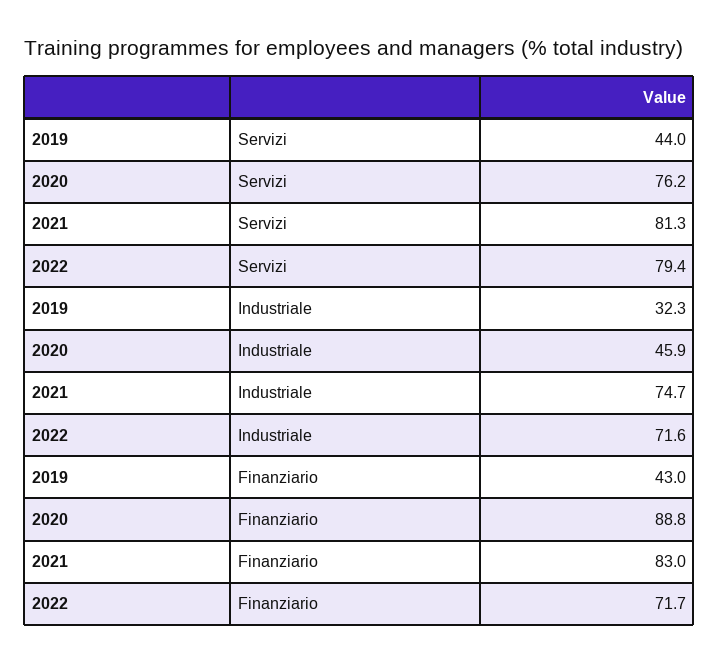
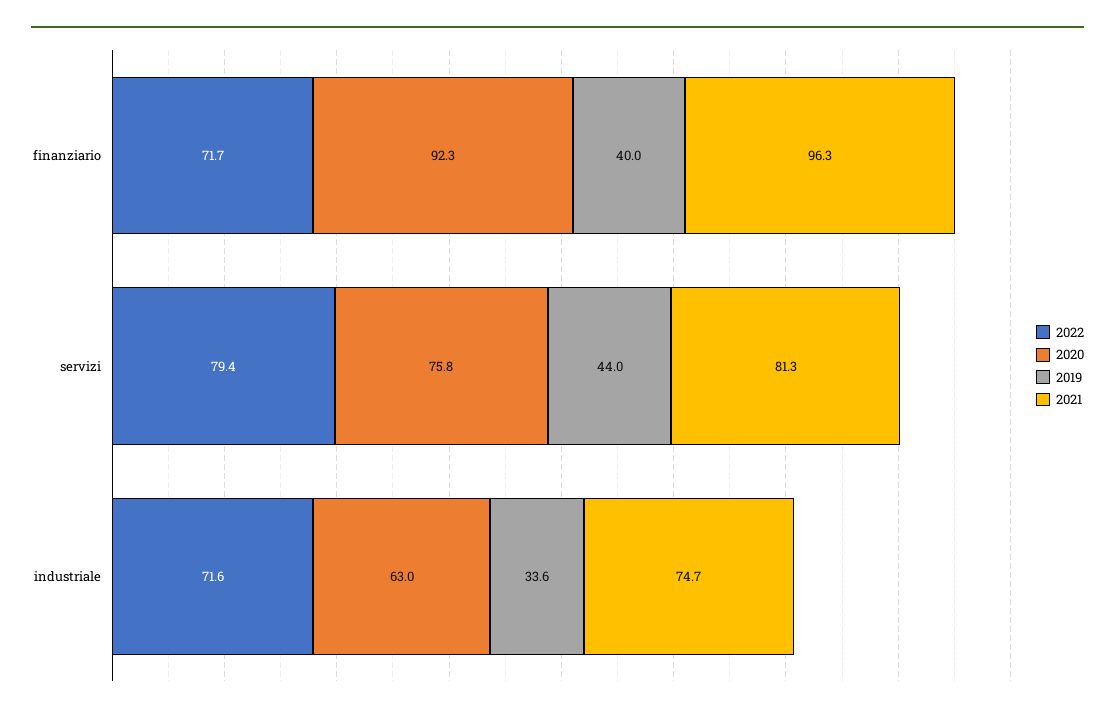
  {
    "2019": {
      "Servizi": 44,
-     "Industriale": 32.3,
+     "Industriale": 33.6,
-     "Finanziario": 43
+     "Finanziario": 40
    },
    "2020": {
-     "Servizi": 76.2,
+     "Servizi": 75.8,
-     "Industriale": 45.9,
+     "Industriale": 63,
-     "Finanziario": 88.8
+     "Finanziario": 92.3
    },
    "2021": {
      "Servizi": 81.3,
      "Industriale": 74.7,
-     "Finanziario": 83
+     "Finanziario": 96.3
    },
    "2022": {
      "Servizi": 79.4,
      "Industriale": 71.6,
      "Finanziario": 71.7
    }
  }

